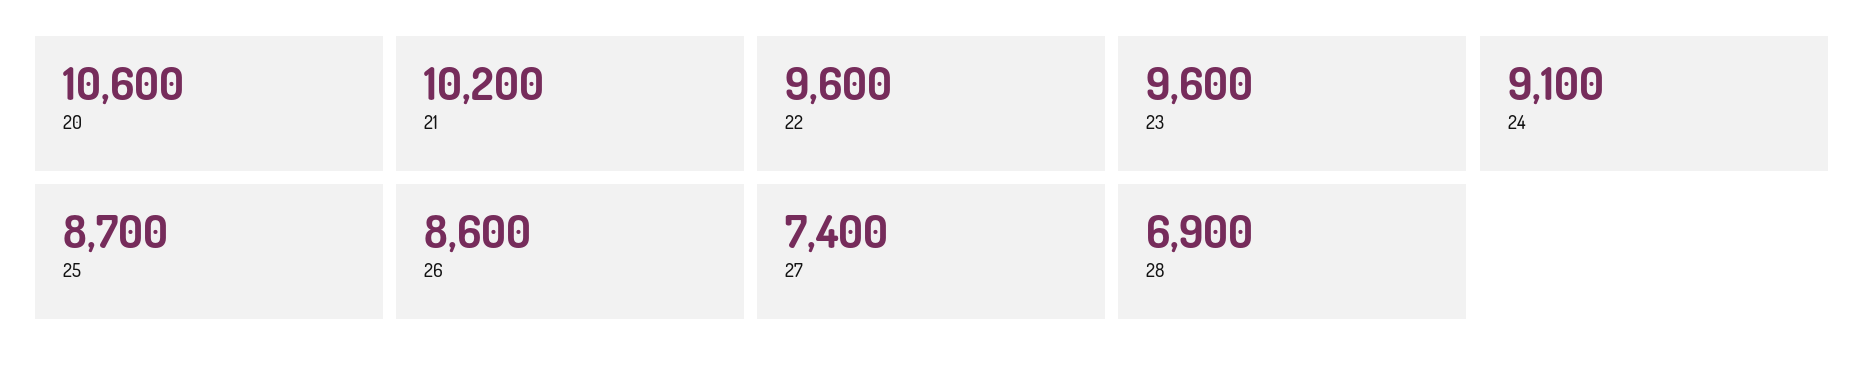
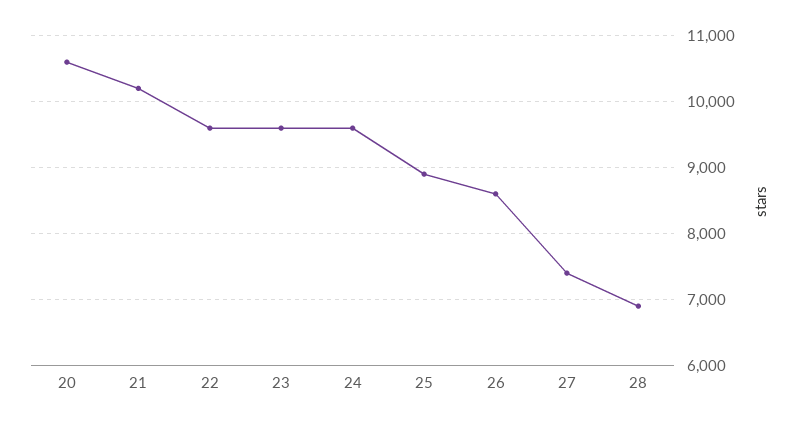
  {
    "20": 10600,
    "21": 10200,
    "22": 9600,
    "23": 9600,
-   "24": 9100,
+   "24": 9600,
-   "25": 8700,
+   "25": 8900,
    "26": 8600,
    "27": 7400,
    "28": 6900
  }

